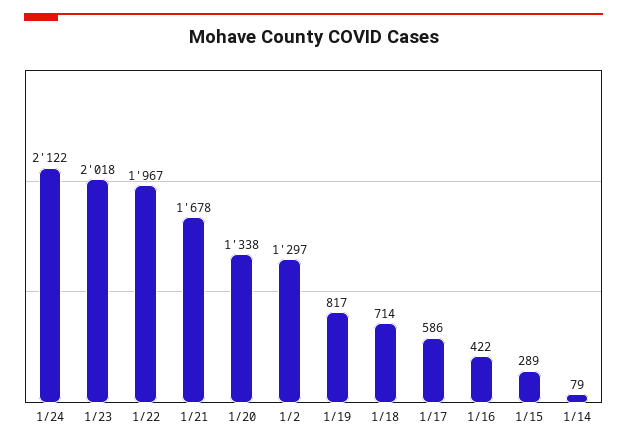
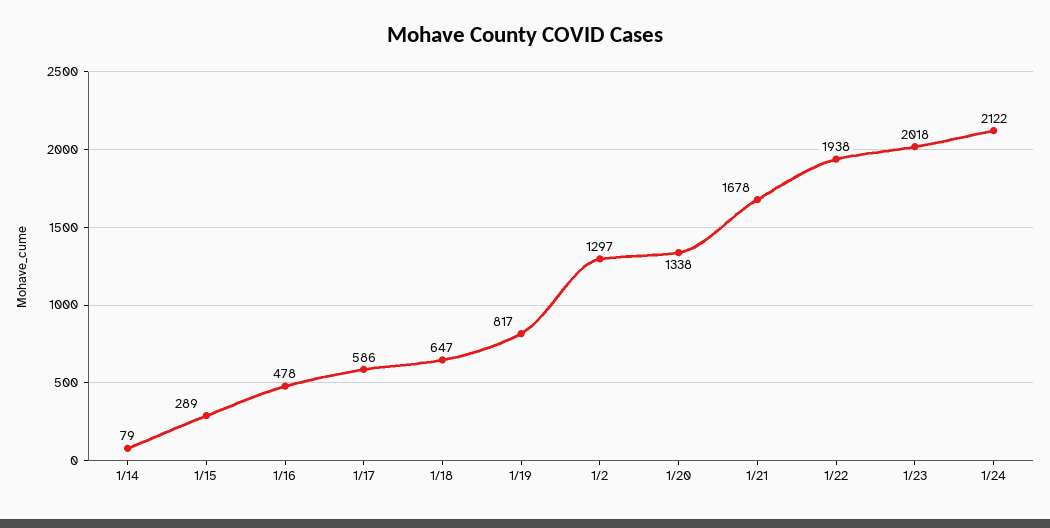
  {
    "1/24": 2122,
    "1/23": 2018,
-   "1/22": 1967,
+   "1/22": 1938,
    "1/21": 1678,
    "1/20": 1338,
    "1/2": 1297,
    "1/19": 817,
-   "1/18": 714,
+   "1/18": 647,
    "1/17": 586,
-   "1/16": 422,
+   "1/16": 478,
    "1/15": 289,
    "1/14": 79
  }

